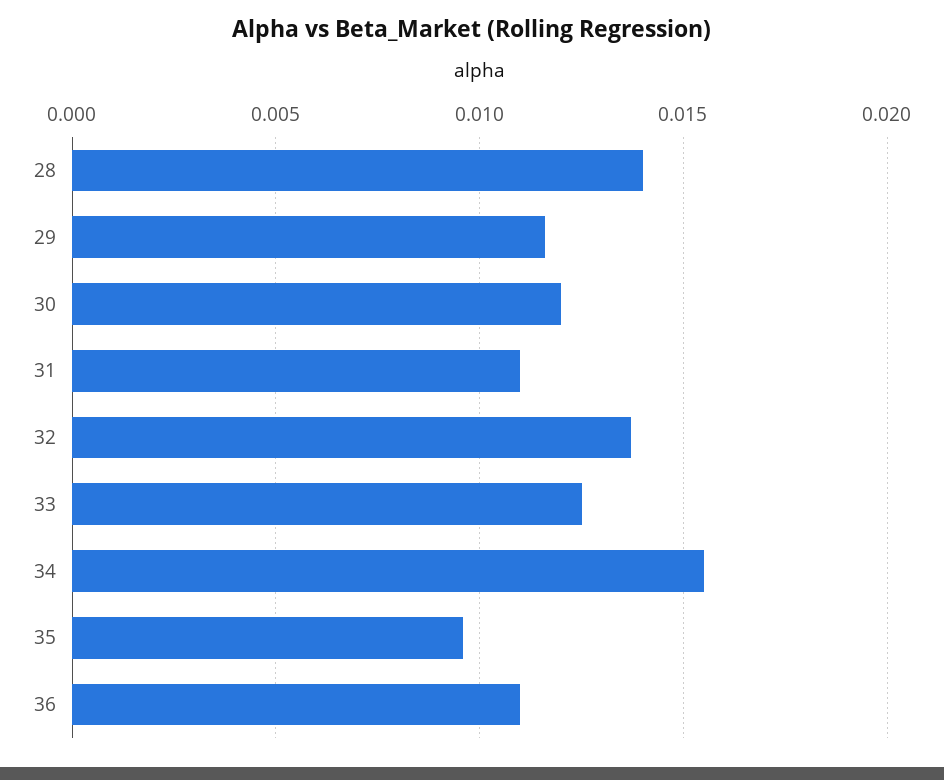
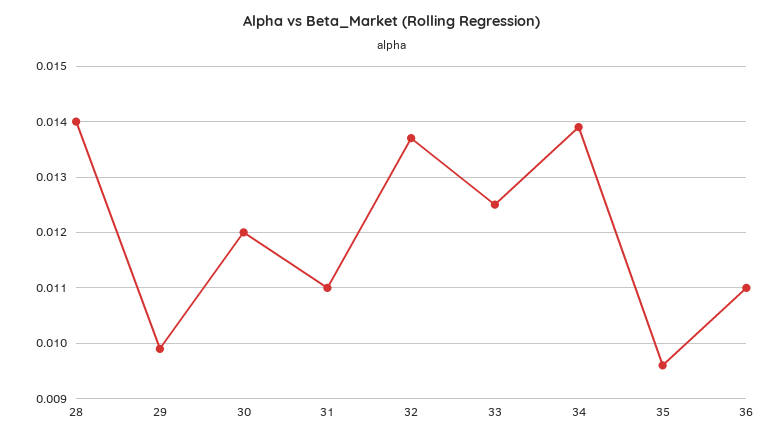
  {
    "28": 0.014,
-   "29": 0.0115,
+   "29": 0.01,
    "30": 0.012,
    "31": 0.011,
    "32": 0.0135,
    "33": 0.0125,
-   "34": 0.0155,
+   "34": 0.014,
    "35": 0.0095,
    "36": 0.011
  }

